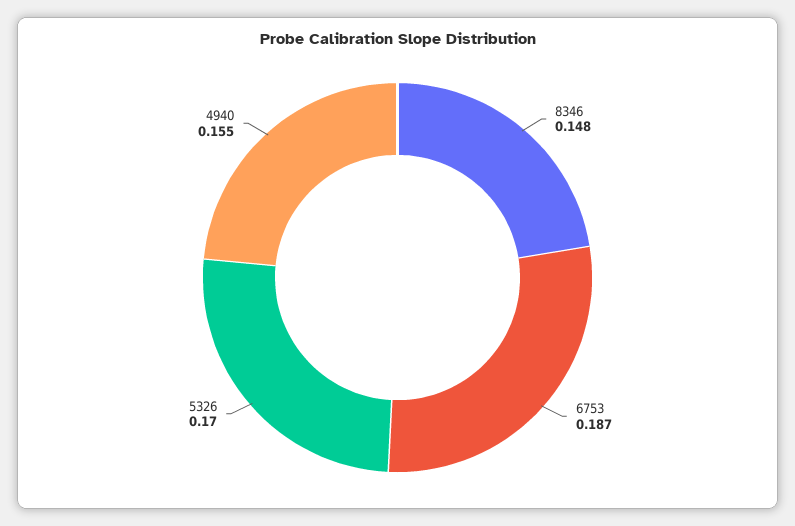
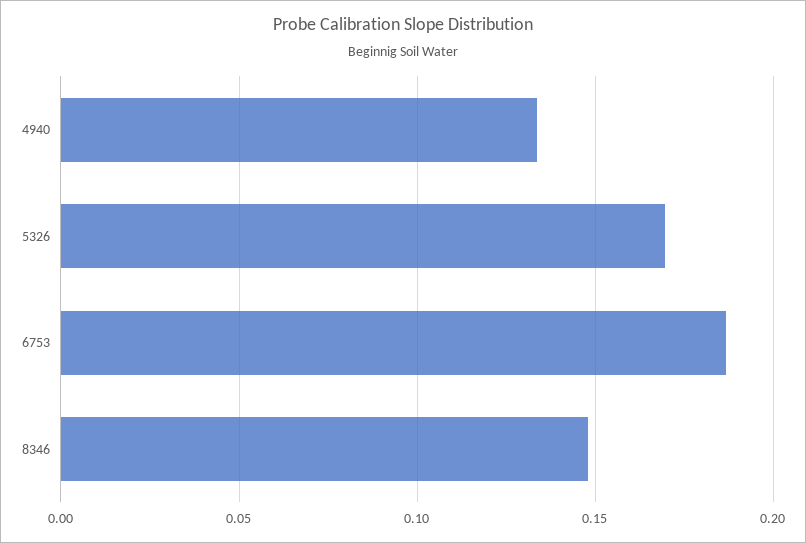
  {
    "8346": 0.148,
    "6753": 0.187,
    "5326": 0.17,
-   "4940": 0.155
+   "4940": 0.135
  }

